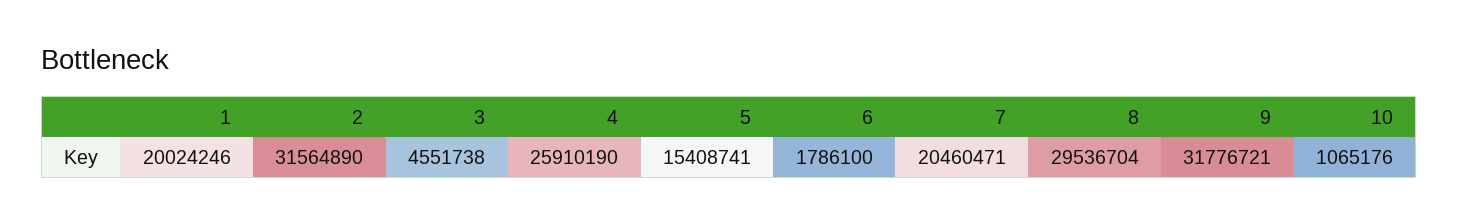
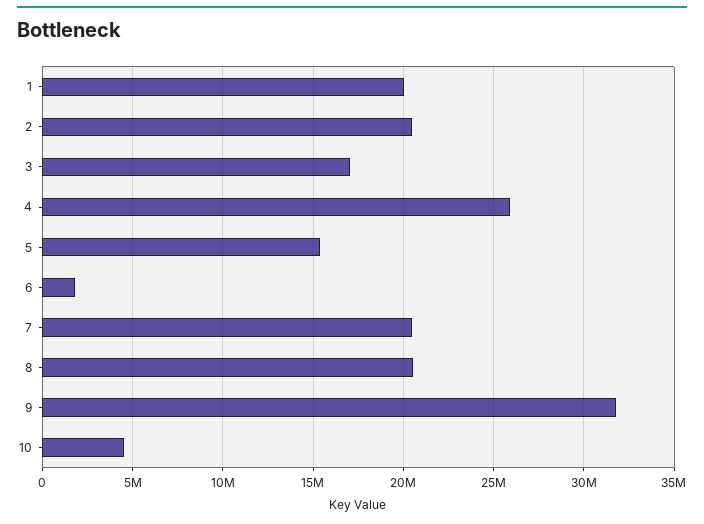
  {
    "1": 20024246,
-   "2": 31564890,
+   "2": 20500000,
-   "3": 4551738,
+   "3": 17000000,
    "4": 25910190,
    "5": 15408741,
    "6": 1786100,
    "7": 20460471,
-   "8": 29536704,
+   "8": 20500000,
    "9": 31776721,
-   "10": 1065176
+   "10": 4500000
  }

